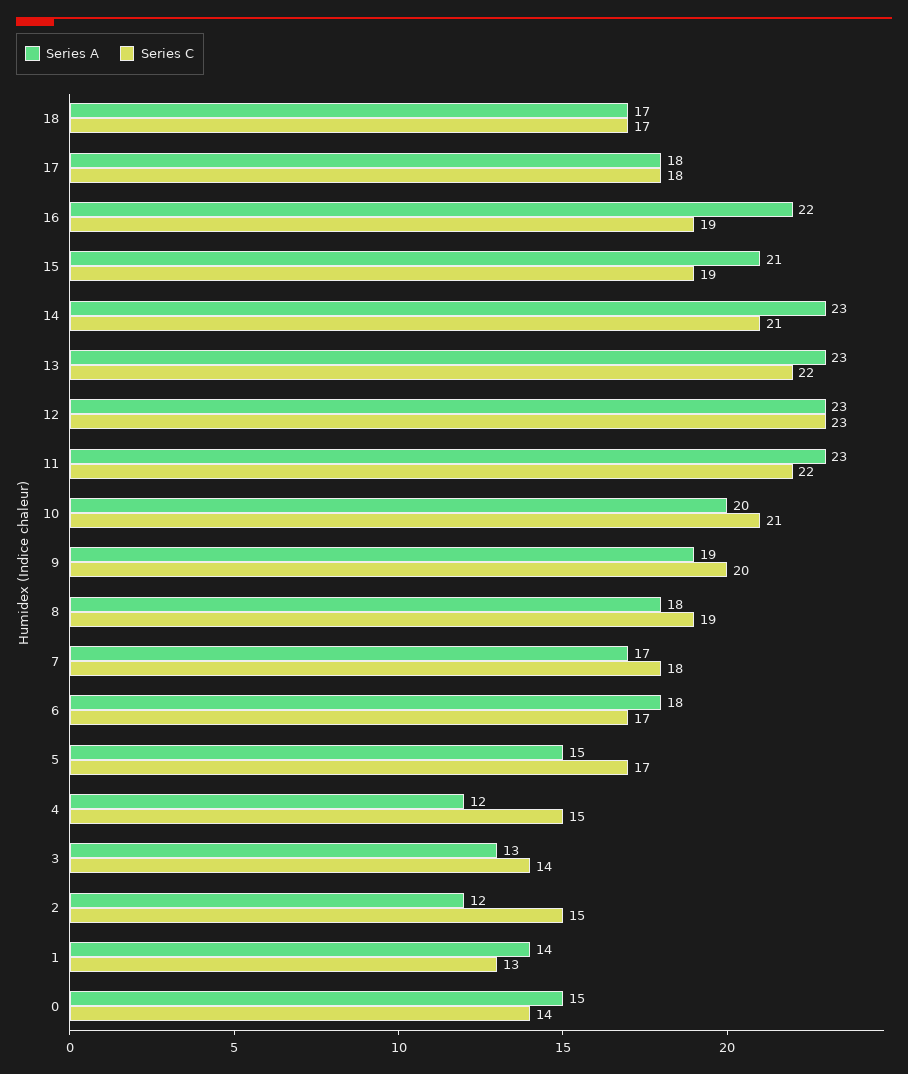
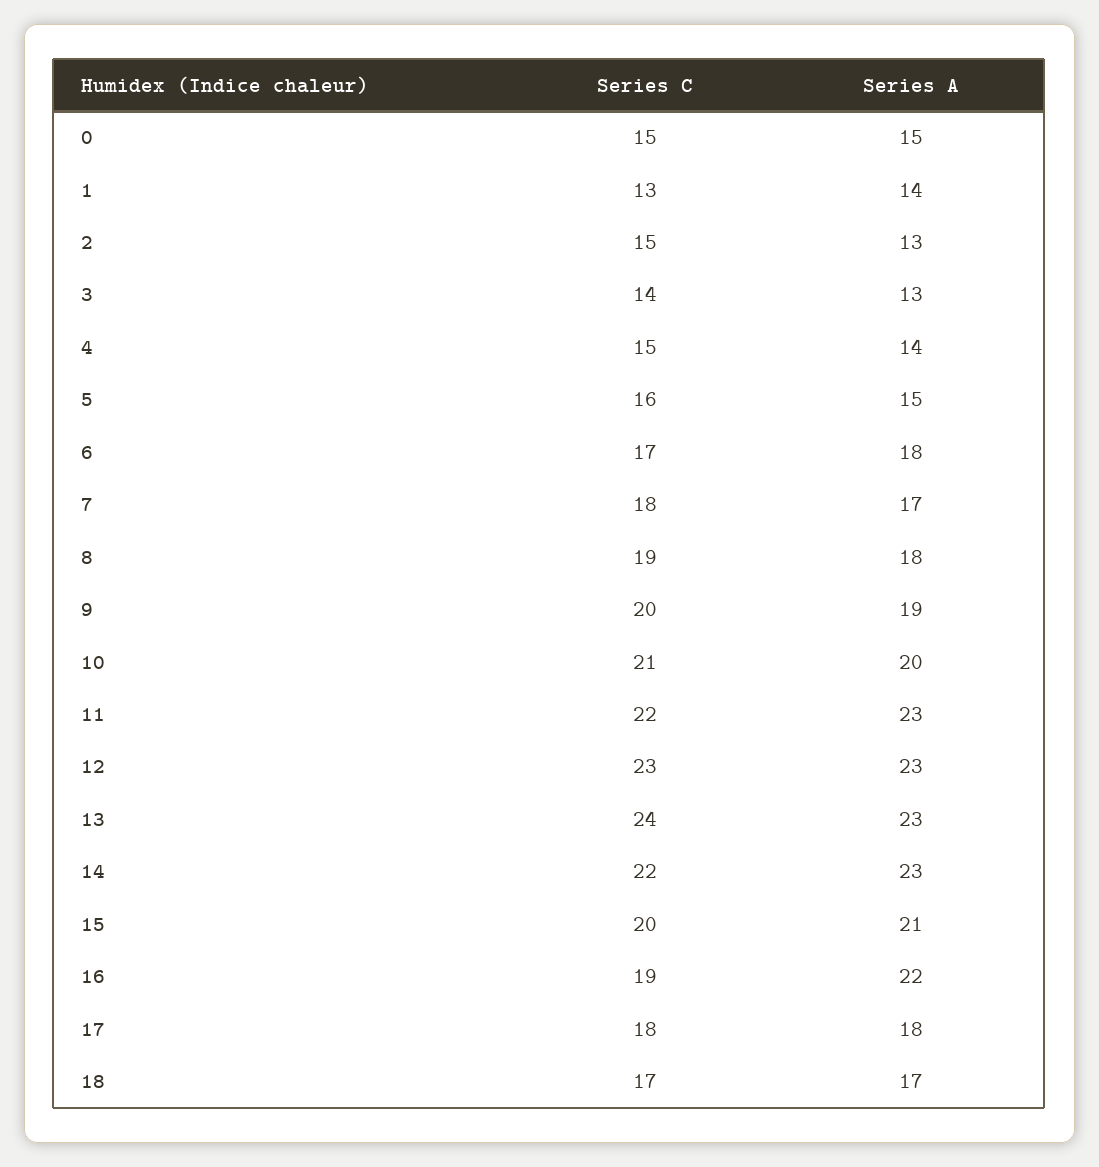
  {
    "Series A": {
      "18": 17,
      "17": 18,
      "16": 22,
      "15": 21,
      "14": 23,
      "13": 23,
      "12": 23,
      "11": 23,
      "10": 20,
      "9": 19,
      "8": 18,
      "7": 17,
      "6": 18,
      "5": 15,
-     "4": 12,
+     "4": 14,
      "3": 13,
-     "2": 12,
+     "2": 13,
      "1": 14,
      "0": 15
    },
    "Series C": {
      "18": 17,
      "17": 18,
      "16": 19,
-     "15": 19,
+     "15": 20,
-     "14": 21,
+     "14": 22,
-     "13": 22,
+     "13": 24,
      "12": 23,
      "11": 22,
      "10": 21,
      "9": 20,
      "8": 19,
      "7": 18,
      "6": 17,
-     "5": 17,
+     "5": 16,
      "4": 15,
      "3": 14,
      "2": 15,
      "1": 13,
-     "0": 14
+     "0": 15
    }
  }

